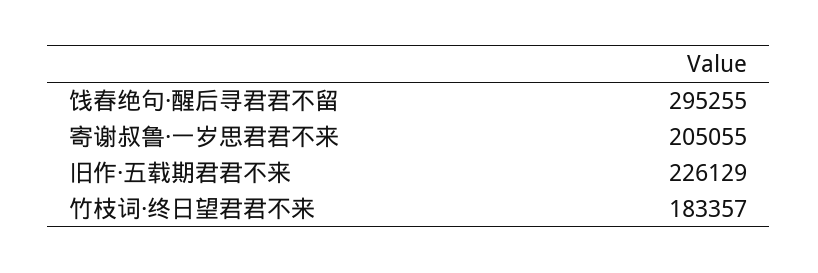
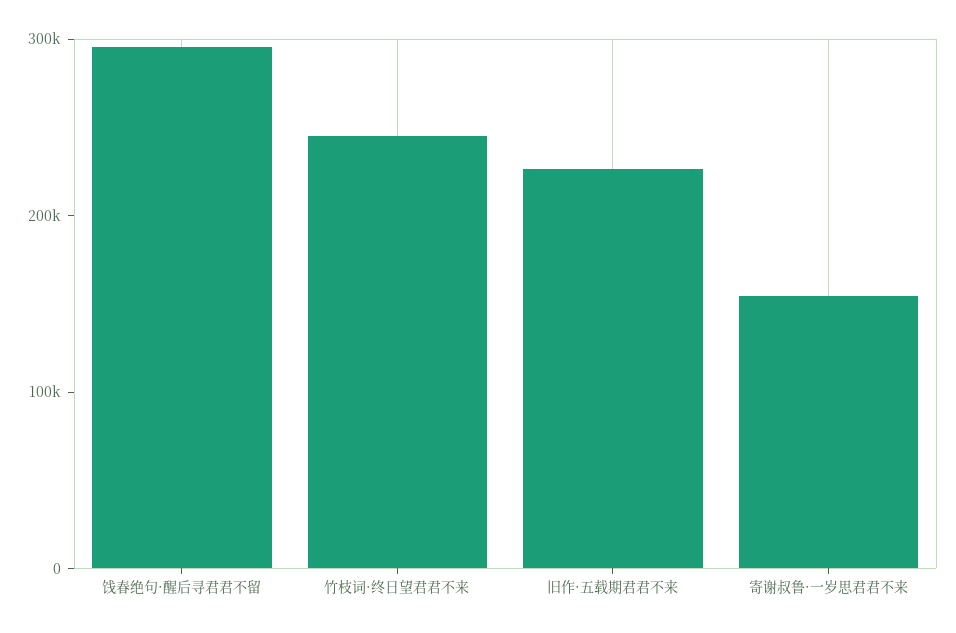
  {
    "饯春绝句·醒后寻君君不留": 295255,
-   "寄谢叔鲁·一岁思君君不来": 205055,
+   "寄谢叔鲁·一岁思君君不来": 160000,
    "旧作·五载期君君不来": 226129,
-   "竹枝词·终日望君君不来": 183357
+   "竹枝词·终日望君君不来": 240000
  }

